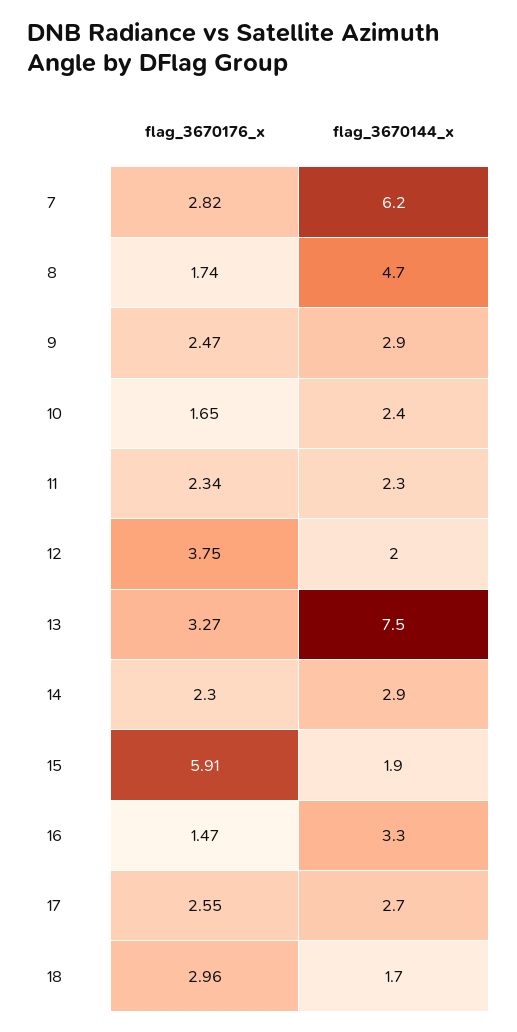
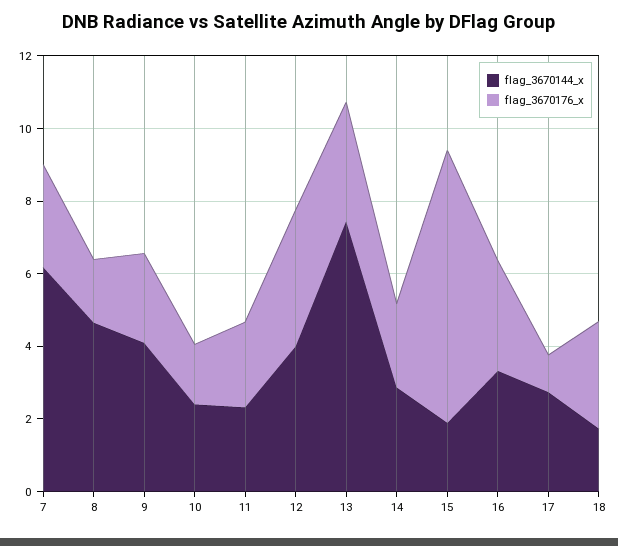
  {
    "flag_3670176_x": {
      "7": 2.82,
      "8": 1.74,
      "9": 2.47,
      "10": 1.65,
      "11": 2.34,
      "12": 3.75,
      "13": 3.27,
      "14": 2.3,
-     "15": 5.91,
+     "15": 7.5,
-     "16": 1.47,
+     "16": 3,
-     "17": 2.55,
+     "17": 1,
      "18": 2.96
    },
    "flag_3670144_x": {
      "7": 6.2,
      "8": 4.7,
-     "9": 2.9,
+     "9": 4,
      "10": 2.4,
      "11": 2.3,
-     "12": 2,
+     "12": 4,
      "13": 7.5,
      "14": 2.9,
      "15": 1.9,
      "16": 3.3,
      "17": 2.7,
      "18": 1.7
    }
  }

